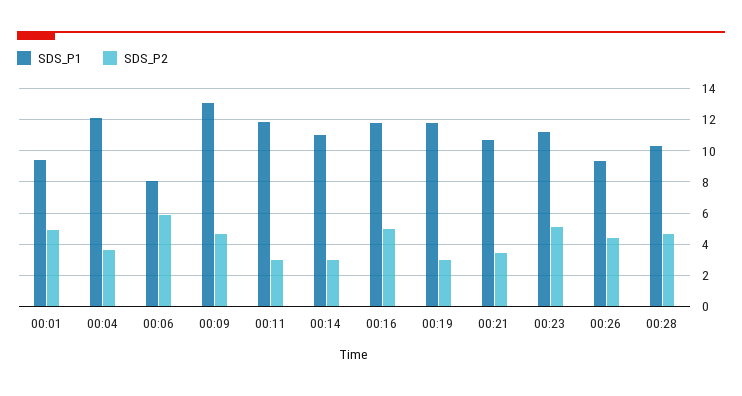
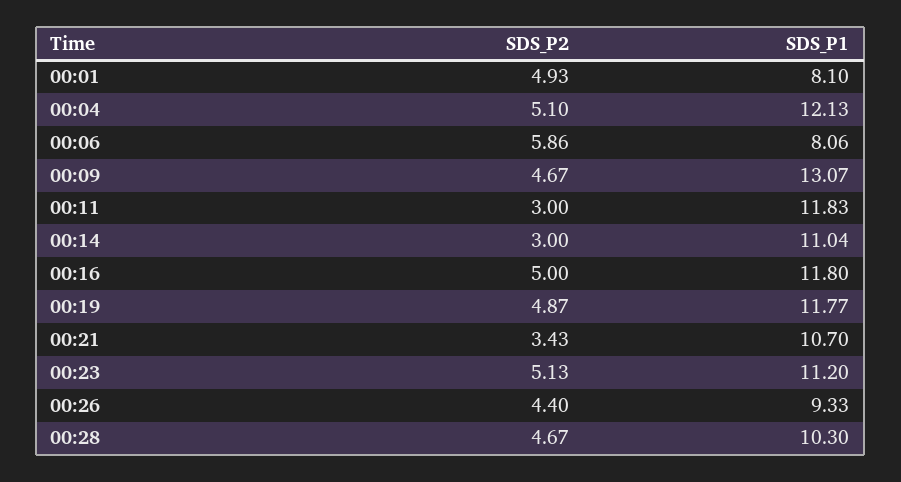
  {
    "SDS_P1": {
-     "00:01": 9.5,
+     "00:01": 8.1,
      "00:04": 12.13,
      "00:06": 8.06,
      "00:09": 13.07,
      "00:11": 11.83,
      "00:14": 11.04,
      "00:16": 11.8,
      "00:19": 11.77,
      "00:21": 10.7,
      "00:23": 11.2,
      "00:26": 9.33,
      "00:28": 10.3
    },
    "SDS_P2": {
      "00:01": 4.93,
-     "00:04": 3.5,
+     "00:04": 5.1,
      "00:06": 5.86,
      "00:09": 4.67,
      "00:11": 3,
      "00:14": 3,
      "00:16": 5,
-     "00:19": 3,
+     "00:19": 4.87,
      "00:21": 3.43,
      "00:23": 5.13,
      "00:26": 4.4,
      "00:28": 4.67
    }
  }

